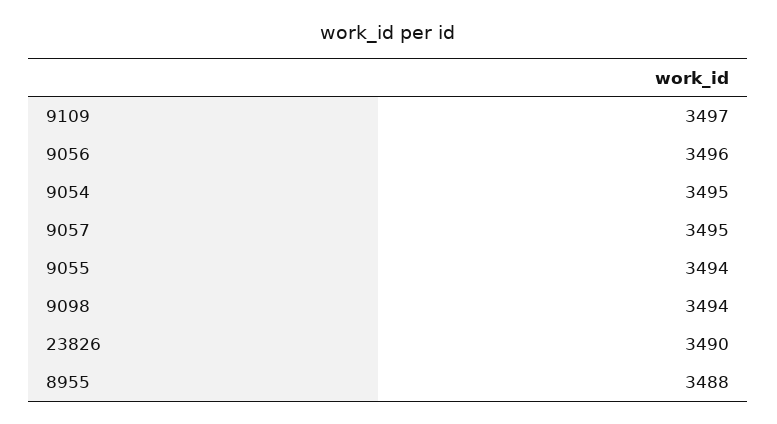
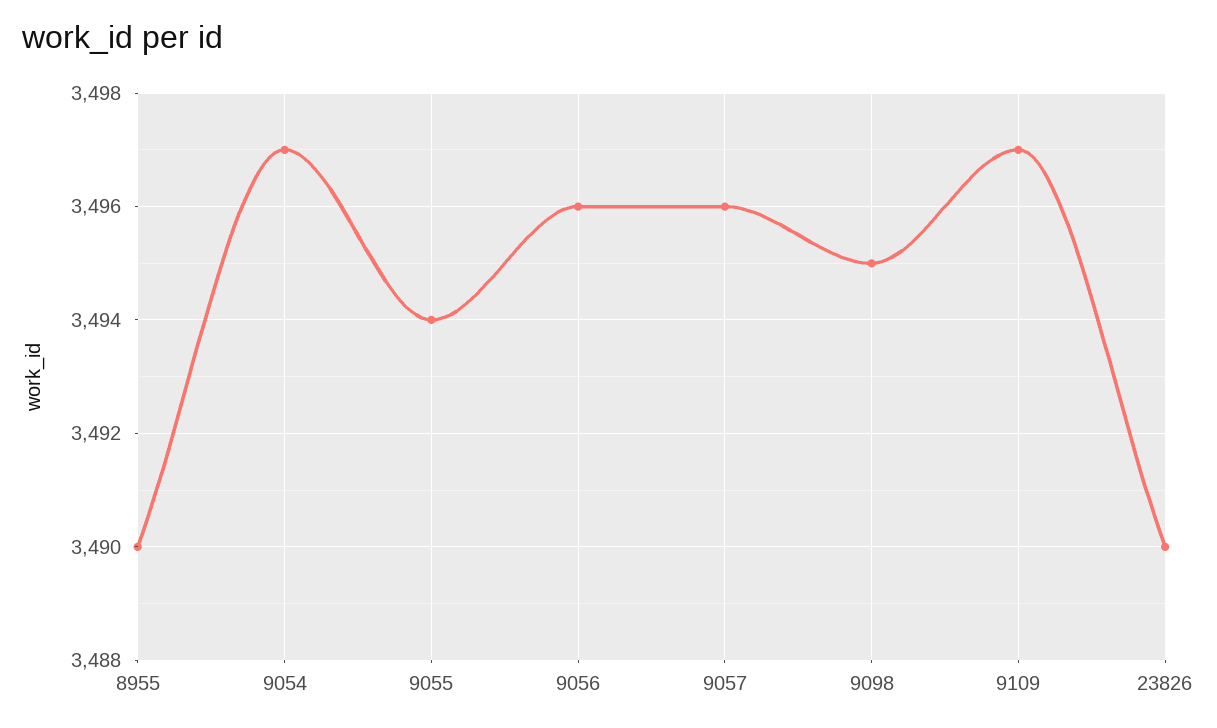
  {
    "9109": 3497,
    "9056": 3496,
-   "9054": 3495,
+   "9054": 3497,
-   "9057": 3495,
+   "9057": 3496,
    "9055": 3494,
-   "9098": 3494,
+   "9098": 3495,
    "23826": 3490,
-   "8955": 3488
+   "8955": 3490
  }

